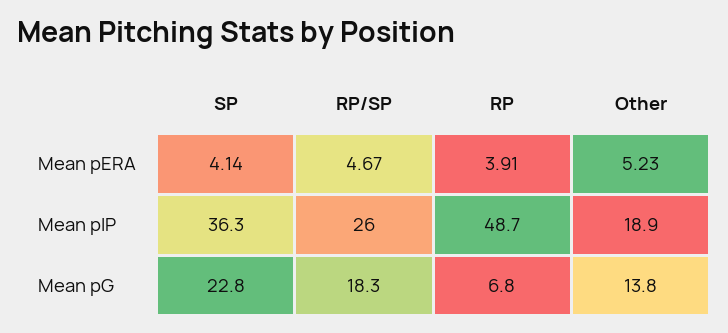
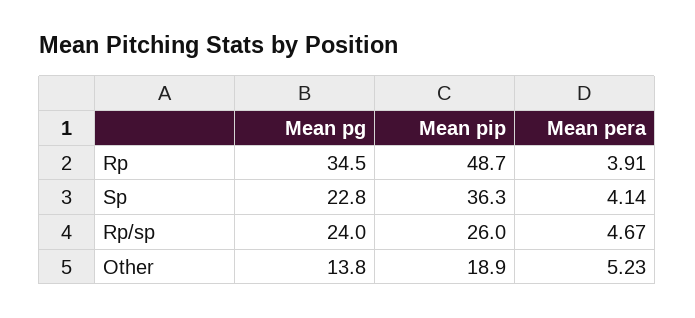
  {
    "SP": {
      "Mean pERA": 4.14,
      "Mean pIP": 36.3,
      "Mean pG": 22.8
    },
    "RP/SP": {
      "Mean pERA": 4.67,
      "Mean pIP": 26,
-     "Mean pG": 18.3
+     "Mean pG": 24
    },
    "RP": {
      "Mean pERA": 3.91,
      "Mean pIP": 48.7,
-     "Mean pG": 6.8
+     "Mean pG": 34.5
    },
    "Other": {
      "Mean pERA": 5.23,
      "Mean pIP": 18.9,
      "Mean pG": 13.8
    }
  }

